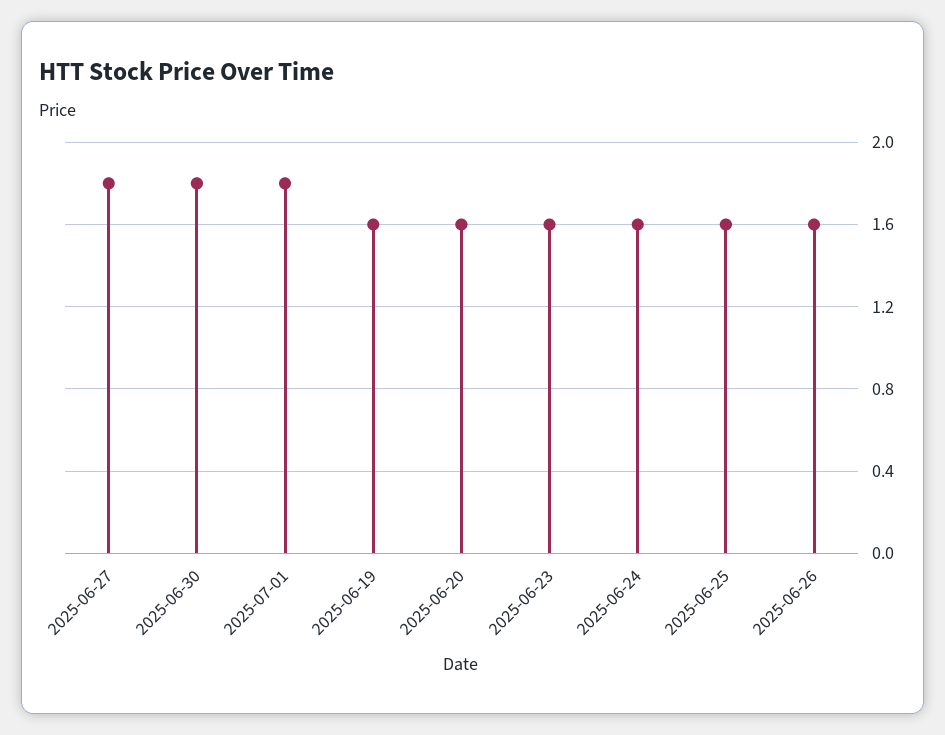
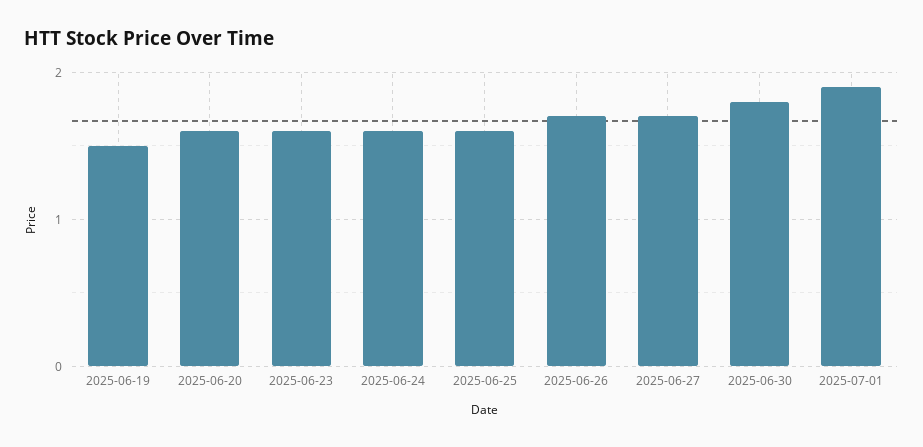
  {
-   "2025-06-27": 1.8,
+   "2025-06-27": 1.7,
    "2025-06-30": 1.8,
-   "2025-07-01": 1.8,
+   "2025-07-01": 1.9,
-   "2025-06-19": 1.6,
+   "2025-06-19": 1.5,
    "2025-06-20": 1.6,
    "2025-06-23": 1.6,
    "2025-06-24": 1.6,
    "2025-06-25": 1.6,
-   "2025-06-26": 1.6
+   "2025-06-26": 1.7
  }

